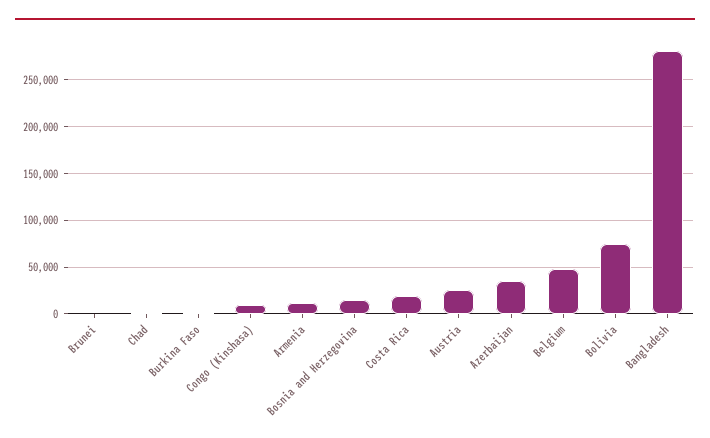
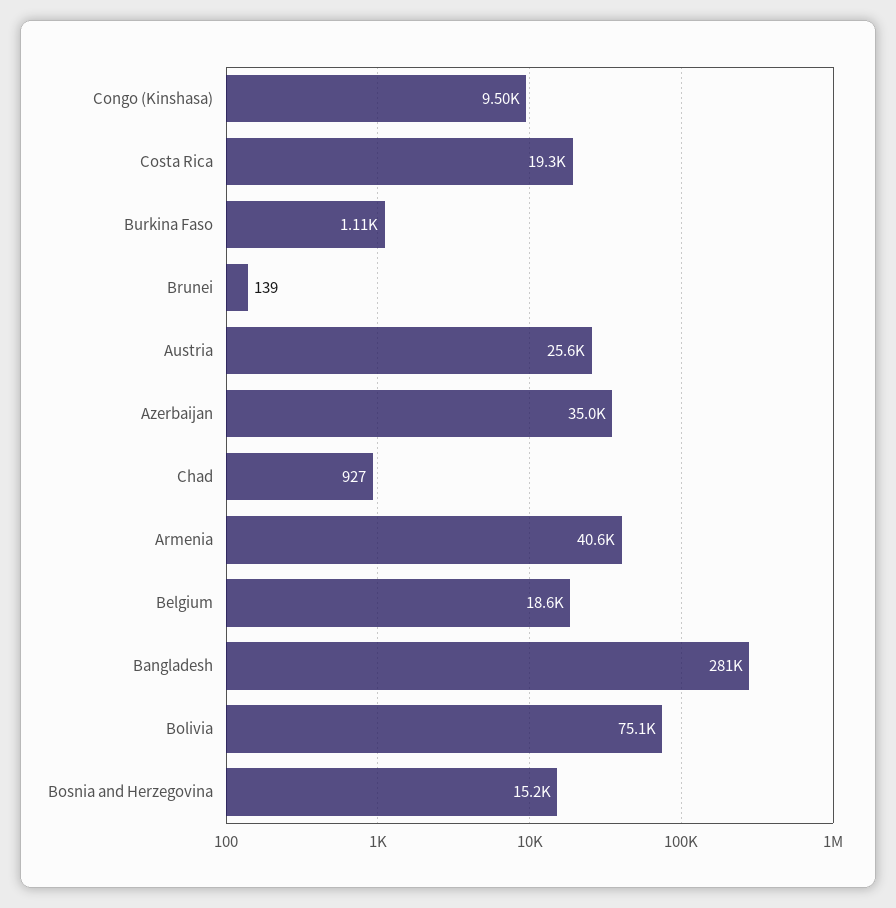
  {
    "Brunei": 139,
    "Chad": 927,
    "Burkina Faso": 1110,
    "Congo (Kinshasa)": 9500,
-   "Armenia": 10000,
+   "Armenia": 40600,
    "Bosnia and Herzegovina": 15200,
    "Costa Rica": 19300,
    "Austria": 25600,
    "Azerbaijan": 35000,
-   "Belgium": 50000,
+   "Belgium": 18600,
    "Bolivia": 75100,
    "Bangladesh": 281000
  }

